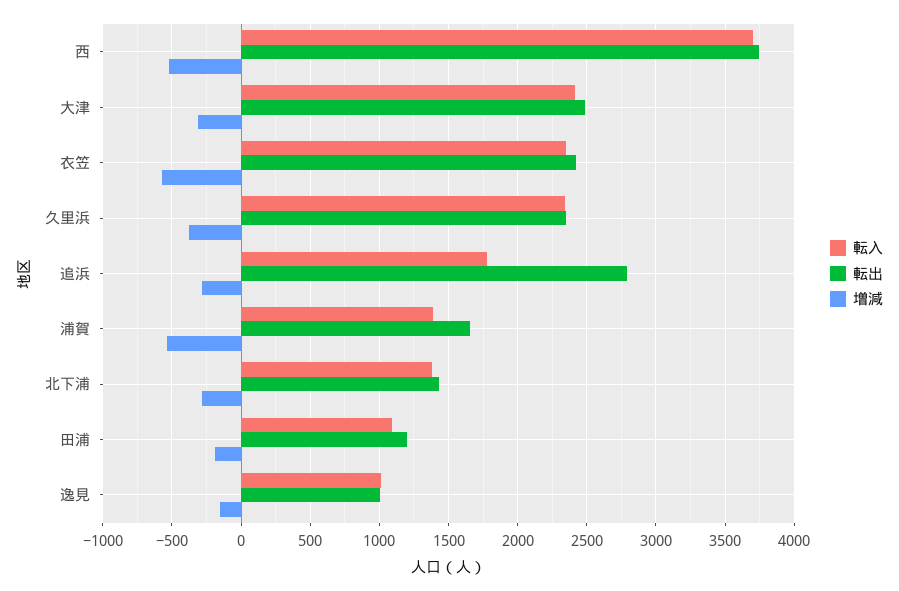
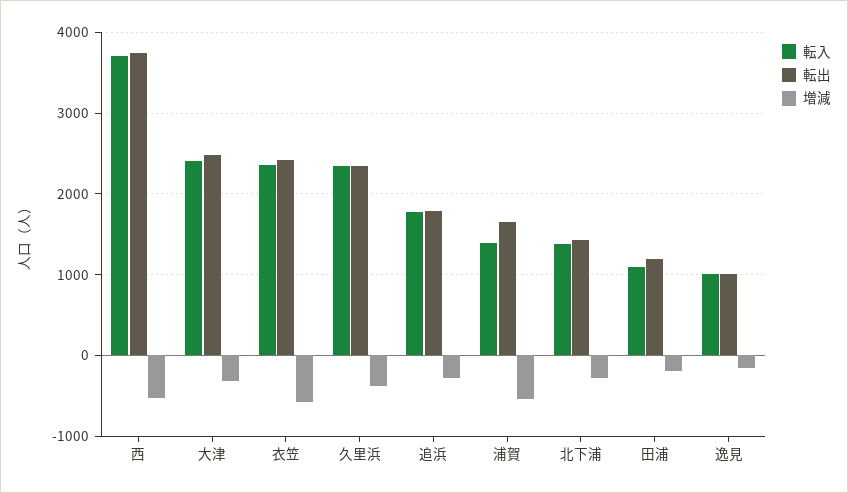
  {
    "転入": {
      "西": 3700,
      "大津": 2400,
      "衣笠": 2350,
      "久里浜": 2350,
      "追浜": 1800,
      "浦賀": 1400,
      "北下浦": 1400,
      "田浦": 1100,
      "逸見": 1000
    },
    "転出": {
      "西": 3750,
      "大津": 2500,
      "衣笠": 2400,
      "久里浜": 2350,
-     "追浜": 2800,
+     "追浜": 1800,
      "浦賀": 1650,
      "北下浦": 1450,
      "田浦": 1200,
      "逸見": 1000
    },
    "増減": {
      "西": -500,
      "大津": -300,
      "衣笠": -550,
      "久里浜": -400,
      "追浜": -300,
      "浦賀": -550,
      "北下浦": -300,
      "田浦": -200,
      "逸見": -150
    }
  }

